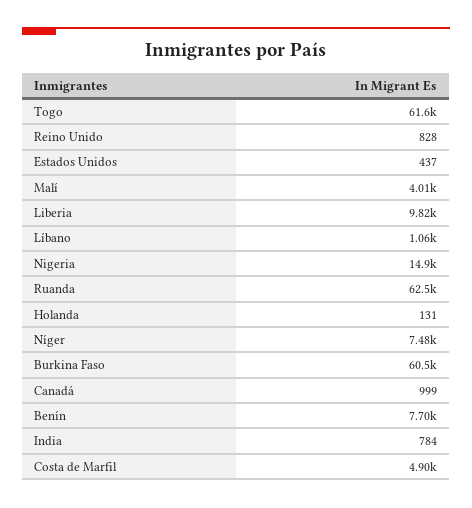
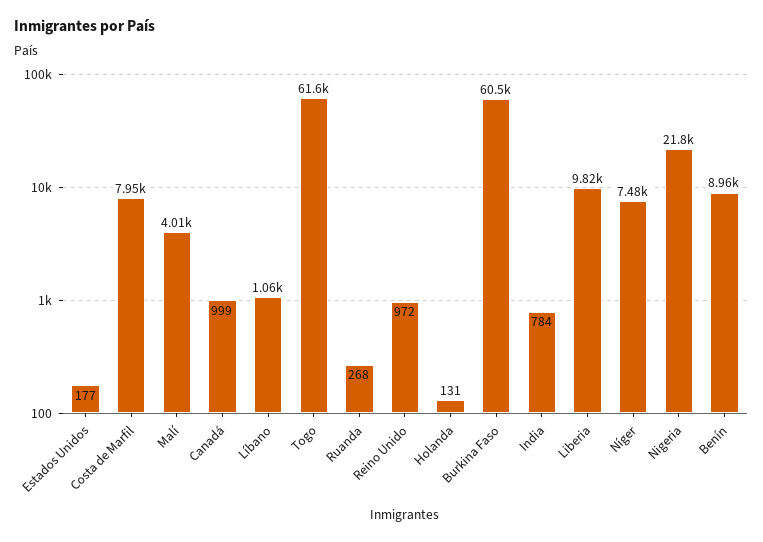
  {
    "Togo": 61600,
-   "Reino Unido": 828,
+   "Reino Unido": 972,
-   "Estados Unidos": 437,
+   "Estados Unidos": 177,
    "Malí": 4010,
    "Liberia": 9820,
    "Líbano": 1060,
-   "Nigeria": 14900,
+   "Nigeria": 21800,
-   "Ruanda": 62500,
+   "Ruanda": 268,
    "Holanda": 131,
    "Níger": 7480,
    "Burkina Faso": 60500,
    "Canadá": 999,
-   "Benín": 7700,
+   "Benín": 8960,
    "India": 784,
-   "Costa de Marfil": 4900
+   "Costa de Marfil": 7950
  }

